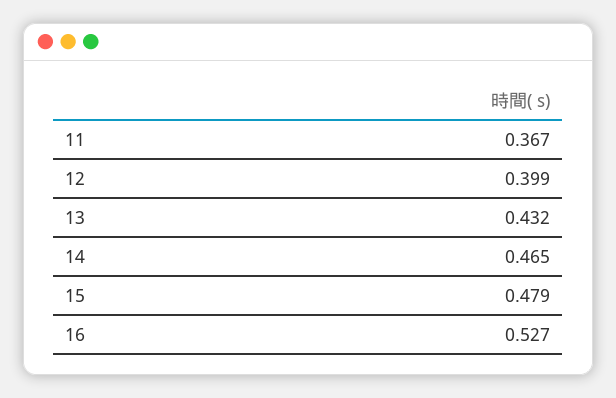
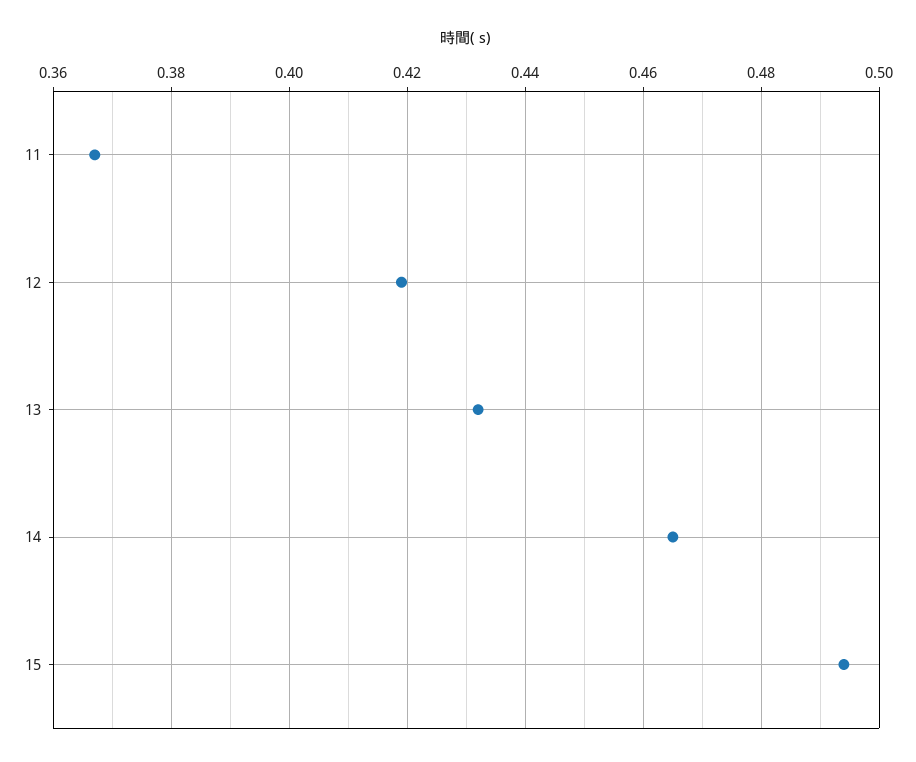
  {
    "11": 0.367,
-   "12": 0.399,
+   "12": 0.42,
    "13": 0.432,
    "14": 0.465,
-   "15": 0.479,
+   "15": 0.495
-   "16": 0.527
  }

